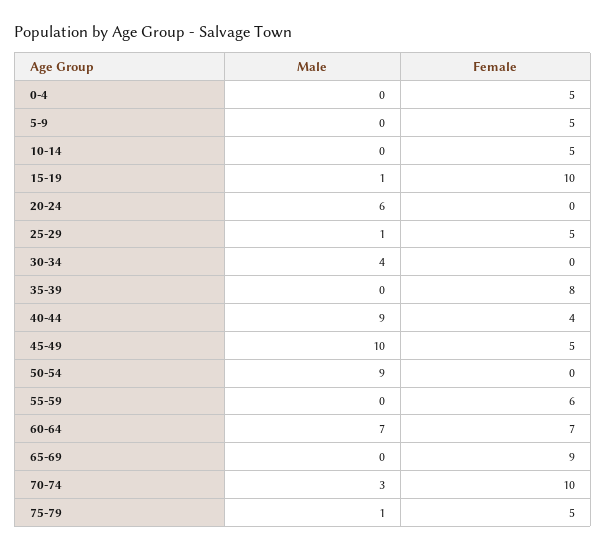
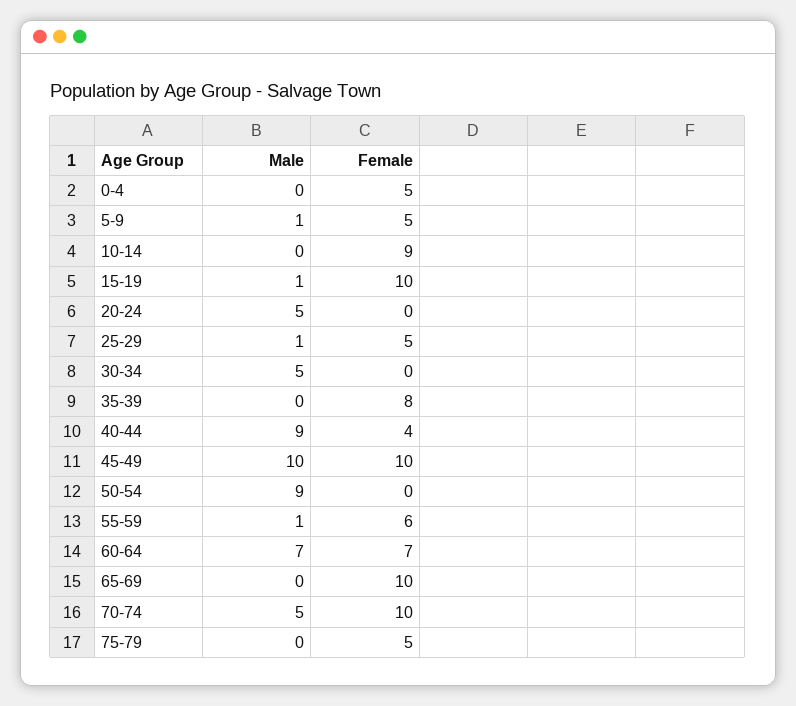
  {
    "Male": {
      "0-4": 0,
-     "5-9": 0,
+     "5-9": 1,
      "10-14": 0,
      "15-19": 1,
-     "20-24": 6,
+     "20-24": 5,
      "25-29": 1,
-     "30-34": 4,
+     "30-34": 5,
      "35-39": 0,
      "40-44": 9,
      "45-49": 10,
      "50-54": 9,
-     "55-59": 0,
+     "55-59": 1,
      "60-64": 7,
      "65-69": 0,
-     "70-74": 3,
+     "70-74": 5,
-     "75-79": 1
+     "75-79": 0
    },
    "Female": {
      "0-4": 5,
      "5-9": 5,
-     "10-14": 5,
+     "10-14": 9,
      "15-19": 10,
      "20-24": 0,
      "25-29": 5,
      "30-34": 0,
      "35-39": 8,
      "40-44": 4,
-     "45-49": 5,
+     "45-49": 10,
      "50-54": 0,
      "55-59": 6,
      "60-64": 7,
-     "65-69": 9,
+     "65-69": 10,
      "70-74": 10,
      "75-79": 5
    }
  }

